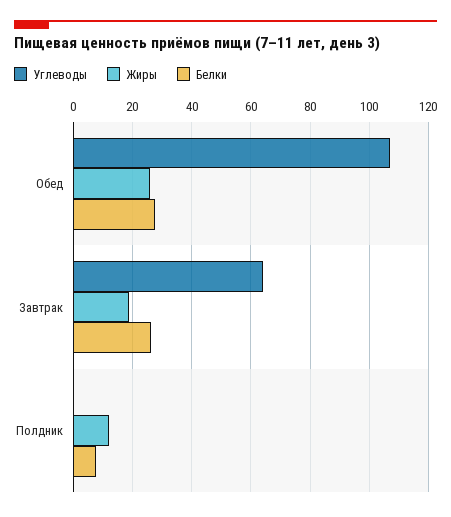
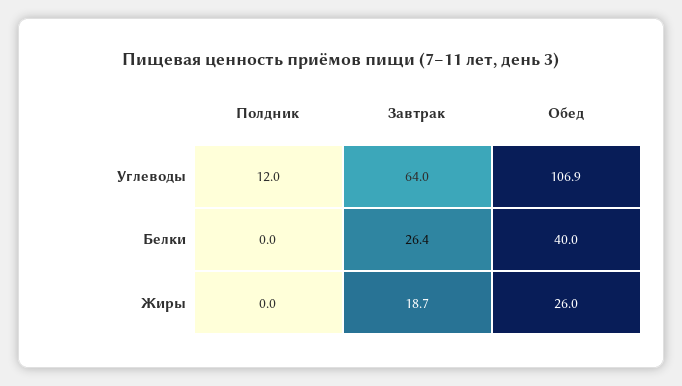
  {
    "Углеводы": {
      "Обед": 106.9,
      "Завтрак": 64,
-     "Полдник": 0
+     "Полдник": 12
    },
    "Жиры": {
      "Обед": 26,
      "Завтрак": 18.7,
-     "Полдник": 12.5
+     "Полдник": 0
    },
    "Белки": {
-     "Обед": 27.5,
+     "Обед": 40,
      "Завтрак": 26.4,
-     "Полдник": 7.5
+     "Полдник": 0
    }
  }

